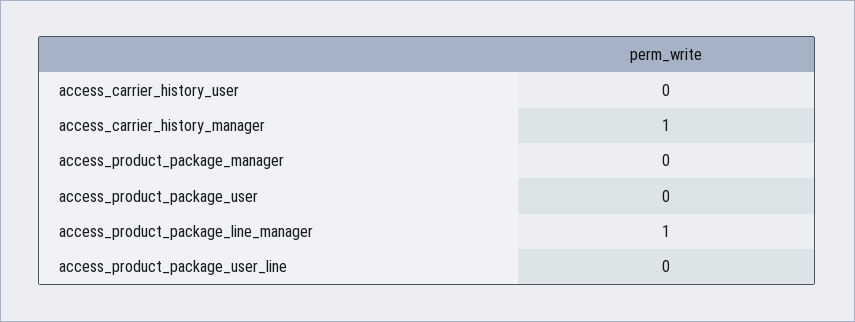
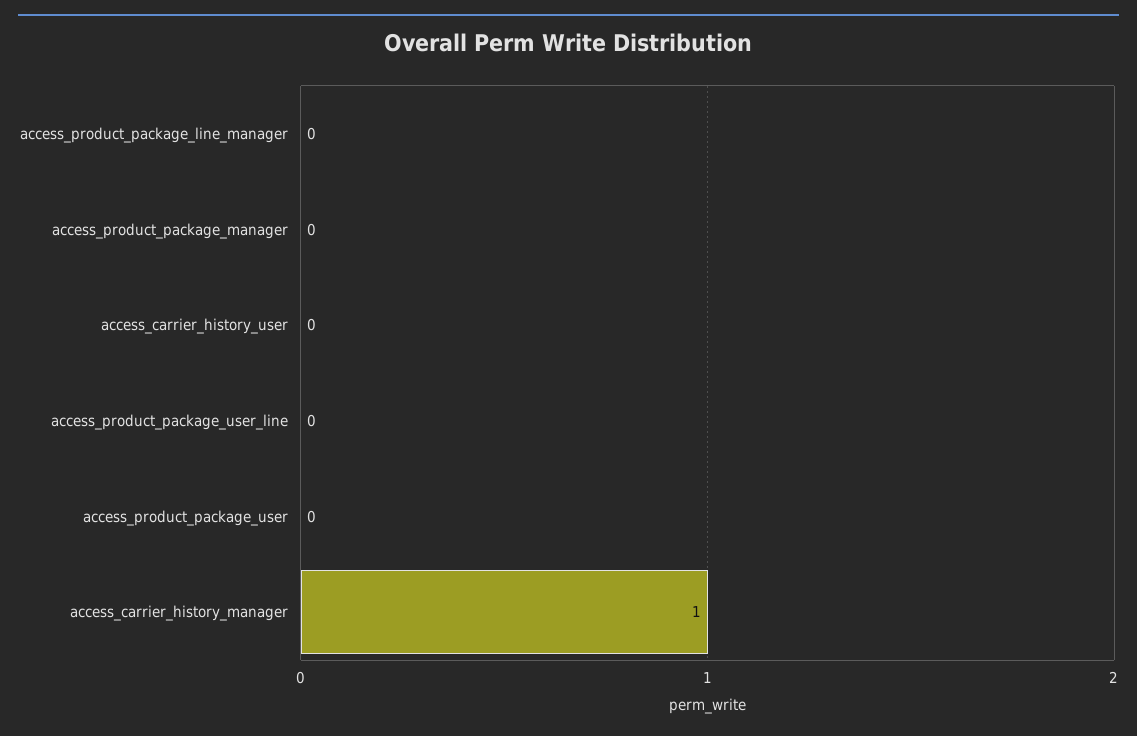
  {
    "access_carrier_history_user": 0,
    "access_carrier_history_manager": 1,
    "access_product_package_manager": 0,
    "access_product_package_user": 0,
-   "access_product_package_line_manager": 1,
+   "access_product_package_line_manager": 0,
    "access_product_package_user_line": 0
  }

